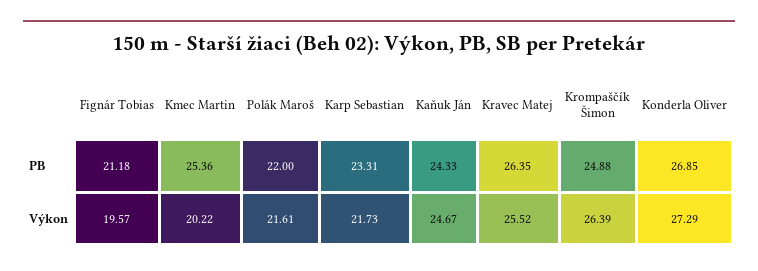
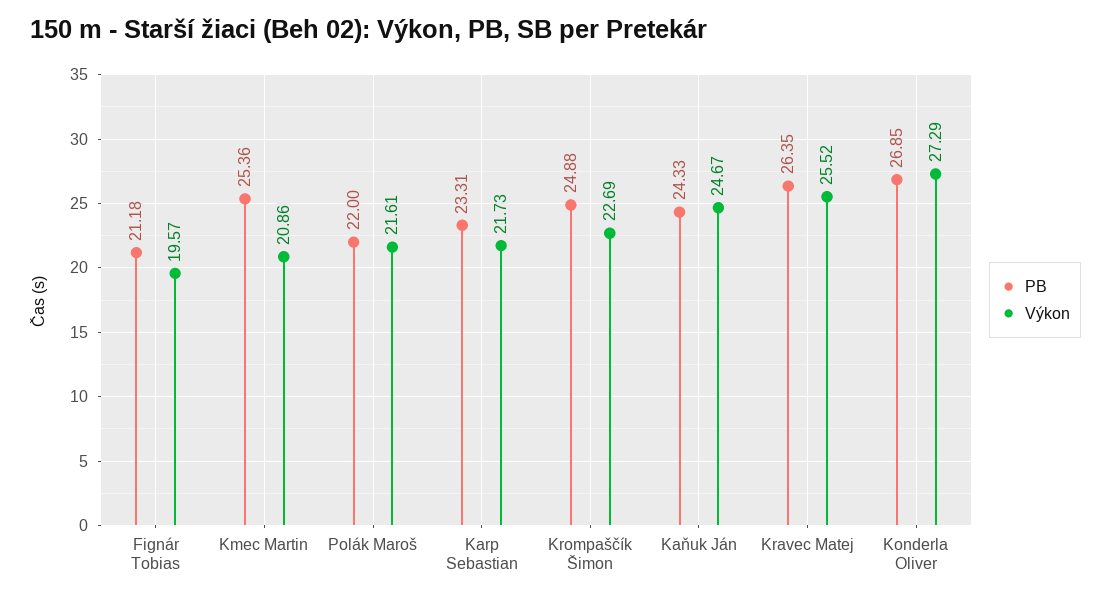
  {
    "PB": {
      "Fignár Tobias": 21.18,
      "Kmec Martin": 25.36,
      "Polák Maroš": 22,
      "Karp Sebastian": 23.31,
      "Kaňuk Ján": 24.33,
      "Kravec Matej": 26.35,
      "Krompaščík Šimon": 24.88,
      "Konderla Oliver": 26.85
    },
    "Výkon": {
      "Fignár Tobias": 19.57,
-     "Kmec Martin": 20.22,
+     "Kmec Martin": 20.86,
      "Polák Maroš": 21.61,
      "Karp Sebastian": 21.73,
      "Kaňuk Ján": 24.67,
      "Kravec Matej": 25.52,
-     "Krompaščík Šimon": 26.39,
+     "Krompaščík Šimon": 22.69,
      "Konderla Oliver": 27.29
    }
  }

